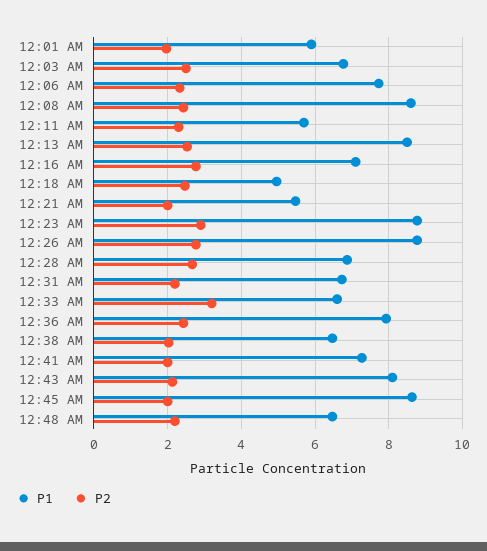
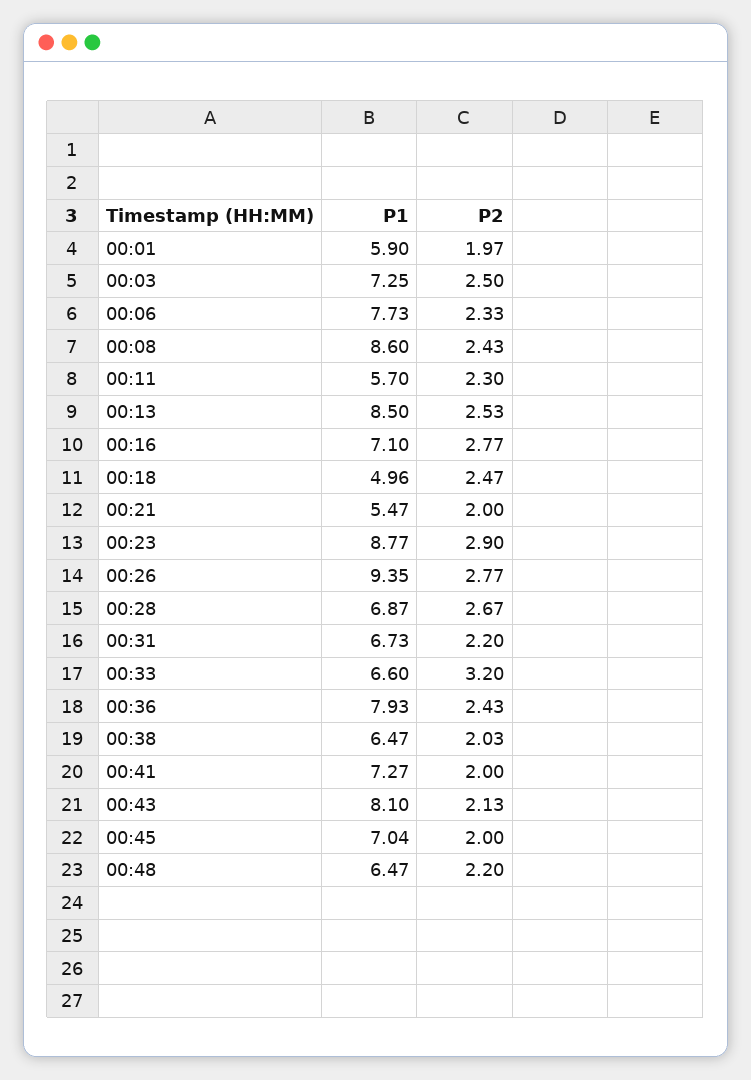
  {
    "P1": {
      "12:01 AM": 5.9,
-     "12:03 AM": 6.8,
+     "12:03 AM": 7.25,
      "12:06 AM": 7.73,
      "12:08 AM": 8.6,
      "12:11 AM": 5.7,
      "12:13 AM": 8.5,
      "12:16 AM": 7.1,
      "12:18 AM": 4.96,
      "12:21 AM": 5.47,
      "12:23 AM": 8.77,
-     "12:26 AM": 8.8,
+     "12:26 AM": 9.35,
      "12:28 AM": 6.87,
      "12:31 AM": 6.73,
      "12:33 AM": 6.6,
      "12:36 AM": 7.93,
      "12:38 AM": 6.47,
      "12:41 AM": 7.27,
      "12:43 AM": 8.1,
-     "12:45 AM": 8.6,
+     "12:45 AM": 7.04,
      "12:48 AM": 6.47
    },
    "P2": {
      "12:01 AM": 1.97,
      "12:03 AM": 2.5,
      "12:06 AM": 2.33,
      "12:08 AM": 2.43,
      "12:11 AM": 2.3,
      "12:13 AM": 2.53,
      "12:16 AM": 2.77,
      "12:18 AM": 2.47,
      "12:21 AM": 2,
      "12:23 AM": 2.9,
      "12:26 AM": 2.77,
      "12:28 AM": 2.67,
      "12:31 AM": 2.2,
      "12:33 AM": 3.2,
      "12:36 AM": 2.43,
      "12:38 AM": 2.03,
      "12:41 AM": 2,
      "12:43 AM": 2.13,
      "12:45 AM": 2,
      "12:48 AM": 2.2
    }
  }

